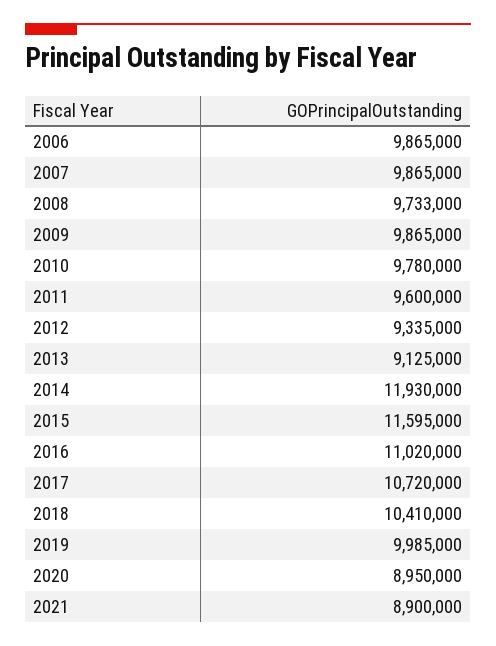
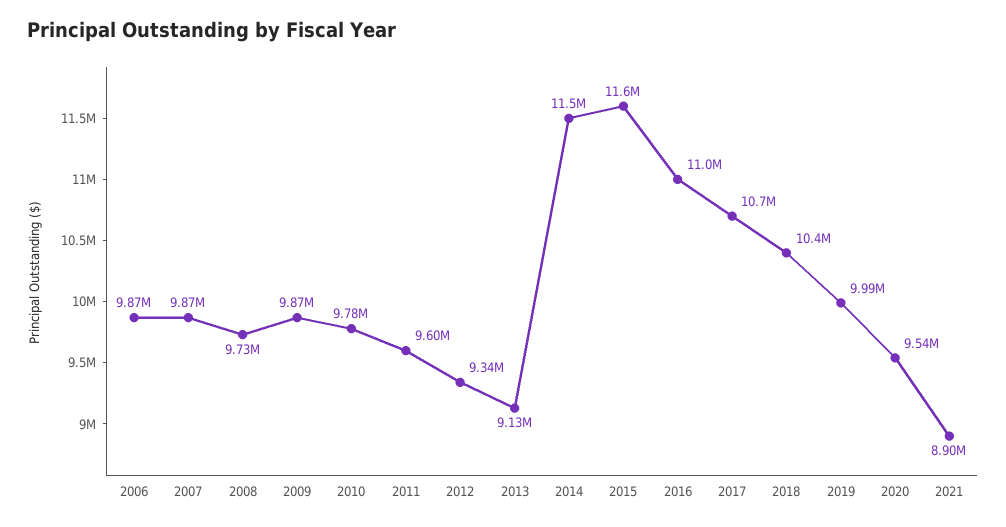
  {
    "2006": 9865000,
    "2007": 9865000,
    "2008": 9733000,
    "2009": 9865000,
    "2010": 9780000,
    "2011": 9600000,
    "2012": 9335000,
    "2013": 9125000,
-   "2014": 11930000,
+   "2014": 11500000,
    "2015": 11595000,
    "2016": 11020000,
    "2017": 10720000,
    "2018": 10410000,
    "2019": 9985000,
-   "2020": 8950000,
+   "2020": 9540000,
    "2021": 8900000
  }

